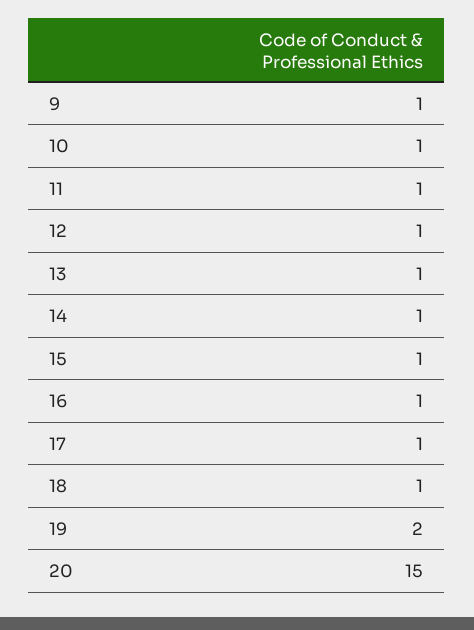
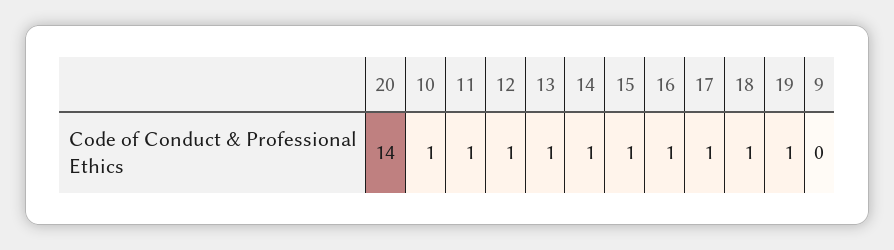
  {
-   "9": 1,
+   "9": 0,
    "10": 1,
    "11": 1,
    "12": 1,
    "13": 1,
    "14": 1,
    "15": 1,
    "16": 1,
    "17": 1,
    "18": 1,
-   "19": 2,
+   "19": 1,
-   "20": 15
+   "20": 14
  }

